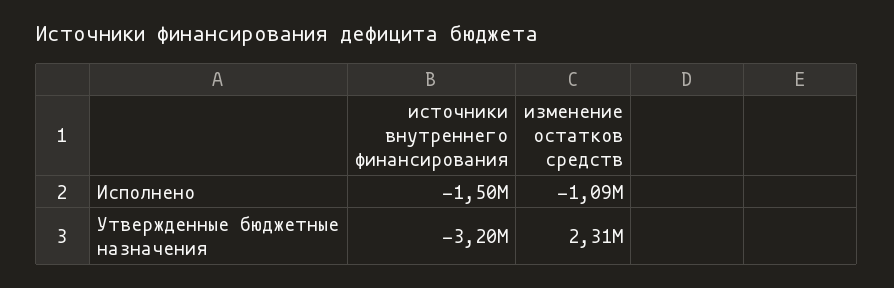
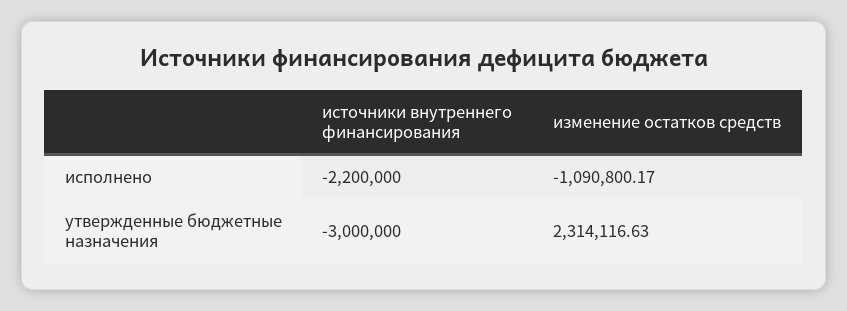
  {
    "источники внутреннего финансирования": {
-     "Исполнено": -1500000,
+     "Исполнено": -2200000,
-     "Утвержденные бюджетные назначения": -3200000
+     "Утвержденные бюджетные назначения": -3000000
    },
    "изменение остатков средств": {
      "Исполнено": -1090800.17,
      "Утвержденные бюджетные назначения": 2314116.63
    }
  }

